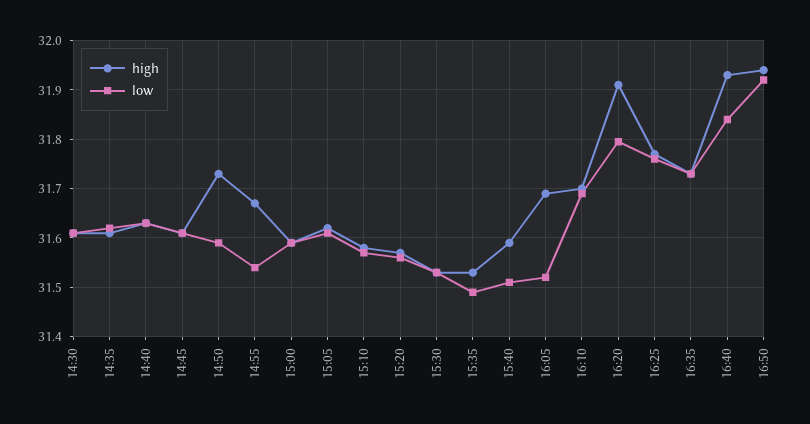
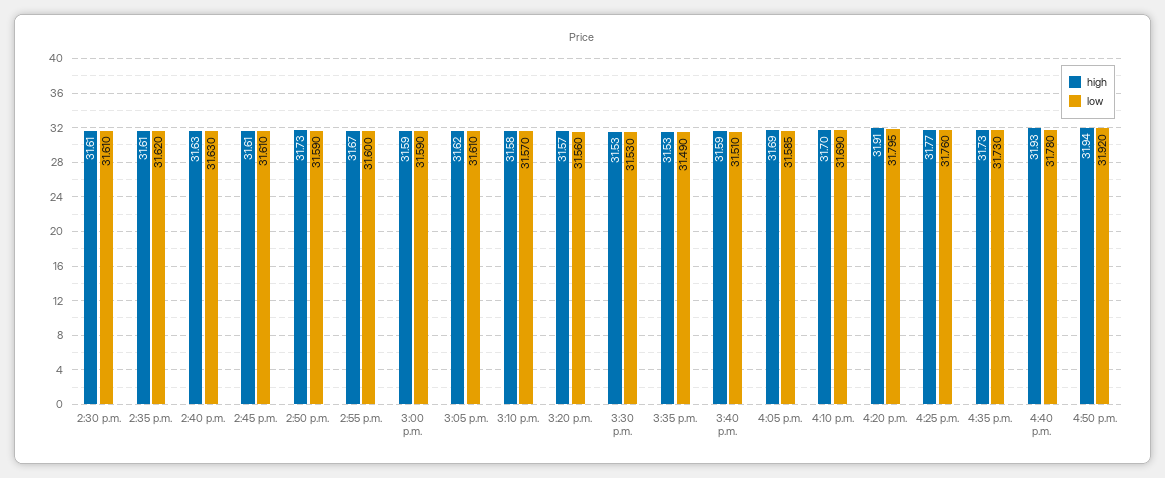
  {
    "high": {
      "14:30": 31.61,
      "14:35": 31.61,
      "14:40": 31.63,
      "14:45": 31.61,
      "14:50": 31.73,
      "14:55": 31.67,
      "15:00": 31.59,
      "15:05": 31.62,
      "15:10": 31.58,
      "15:20": 31.57,
      "15:30": 31.53,
      "15:35": 31.53,
      "15:40": 31.59,
      "16:05": 31.69,
      "16:10": 31.7,
      "16:20": 31.91,
      "16:25": 31.77,
      "16:35": 31.73,
      "16:40": 31.93,
      "16:50": 31.94
    },
    "low": {
      "14:30": 31.61,
      "14:35": 31.62,
      "14:40": 31.63,
      "14:45": 31.61,
      "14:50": 31.59,
-     "14:55": 31.54,
+     "14:55": 31.6,
      "15:00": 31.59,
      "15:05": 31.61,
      "15:10": 31.57,
      "15:20": 31.56,
      "15:30": 31.53,
      "15:35": 31.49,
      "15:40": 31.51,
-     "16:05": 31.52,
+     "16:05": 31.585,
      "16:10": 31.69,
      "16:20": 31.795,
      "16:25": 31.76,
      "16:35": 31.73,
-     "16:40": 31.84,
+     "16:40": 31.78,
      "16:50": 31.92
    }
  }

